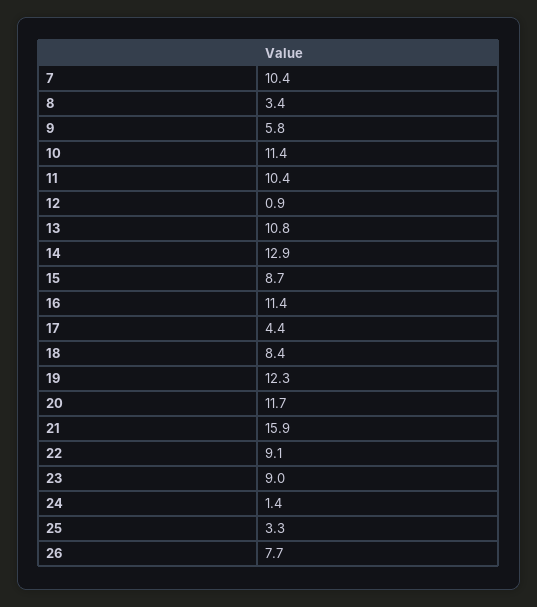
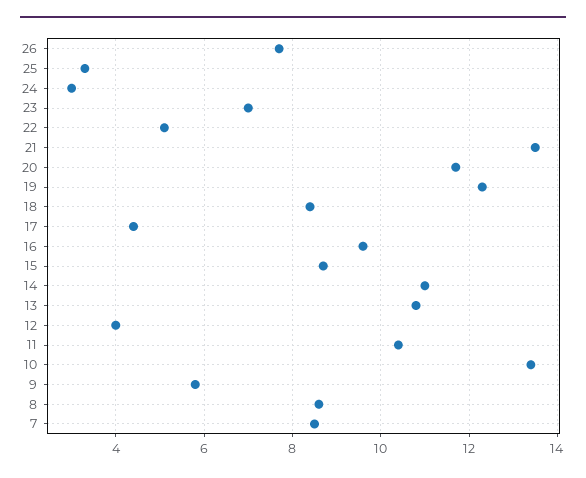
  {
-   "7": 10.4,
+   "7": 8.5,
-   "8": 3.4,
+   "8": 8.5,
    "9": 5.8,
-   "10": 11.4,
+   "10": 13.5,
    "11": 10.4,
-   "12": 0.9,
+   "12": 4,
    "13": 10.8,
-   "14": 12.9,
+   "14": 11,
    "15": 8.7,
-   "16": 11.4,
+   "16": 9.5,
    "17": 4.4,
    "18": 8.4,
    "19": 12.3,
    "20": 11.7,
-   "21": 15.9,
+   "21": 13.5,
-   "22": 9.1,
+   "22": 5,
-   "23": 9,
+   "23": 7,
-   "24": 1.4,
+   "24": 3,
    "25": 3.3,
    "26": 7.7
  }

